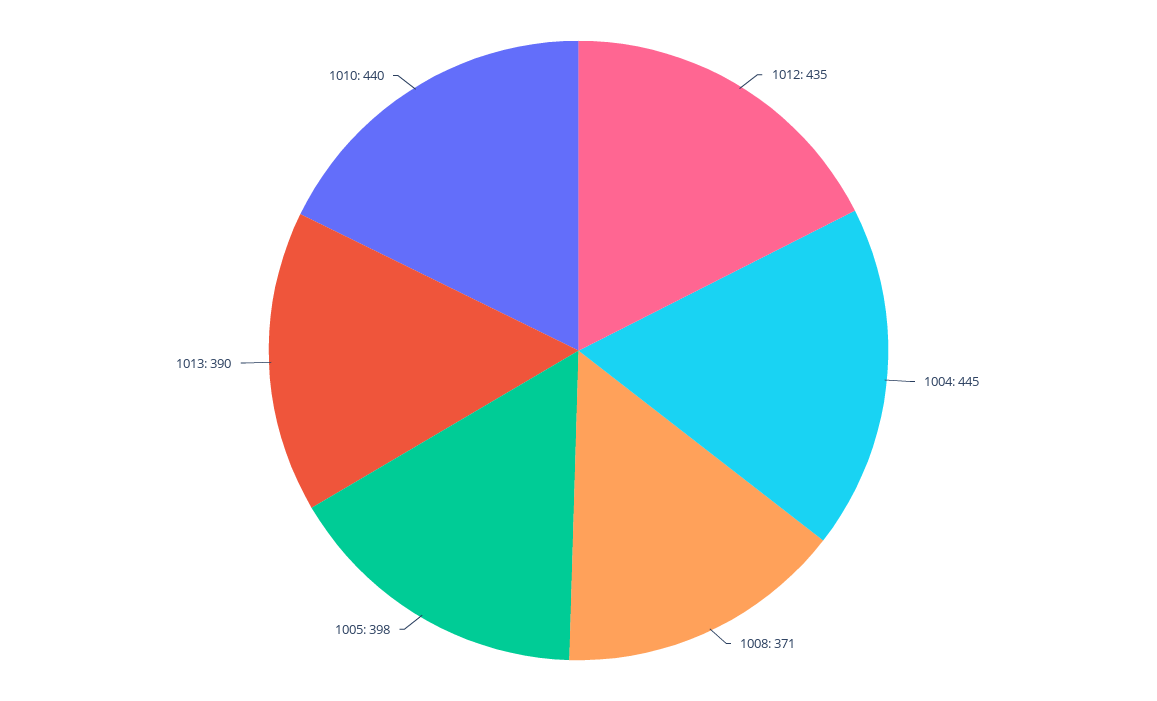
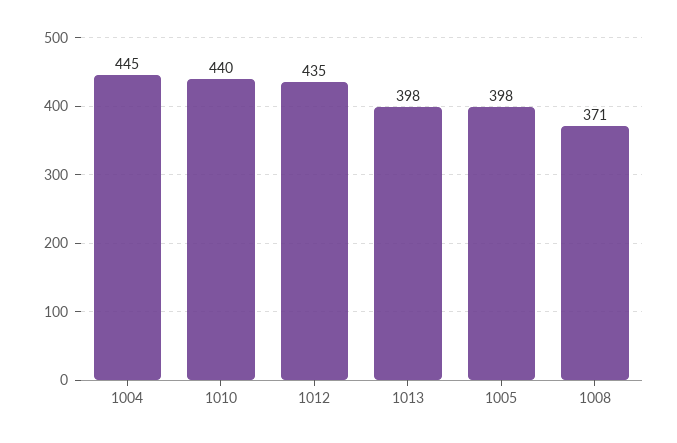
  {
    "1012": 435,
    "1004": 445,
    "1008": 371,
    "1005": 398,
-   "1013": 390,
+   "1013": 398,
    "1010": 440
  }

